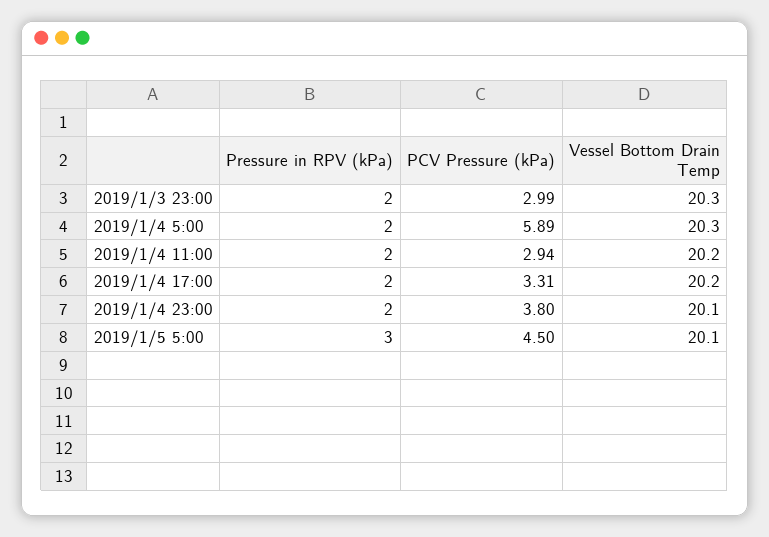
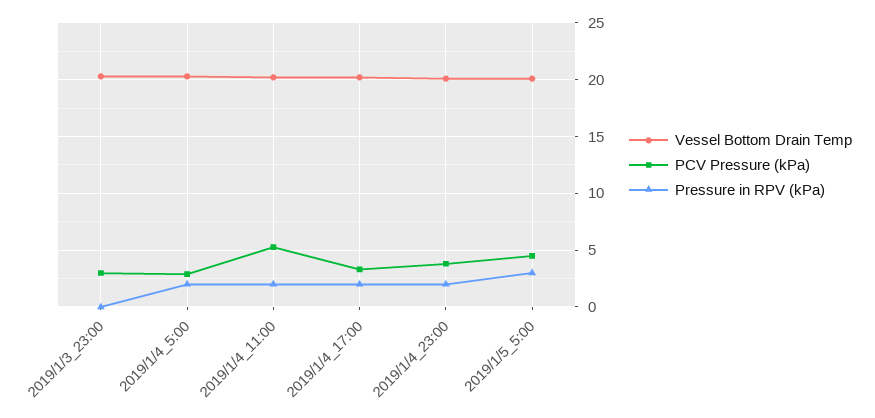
  {
    "Pressure in RPV (kPa)": {
-     "2019/1/3 23:00": 2,
+     "2019/1/3 23:00": 0,
      "2019/1/4 5:00": 2,
      "2019/1/4 11:00": 2,
      "2019/1/4 17:00": 2,
      "2019/1/4 23:00": 2,
      "2019/1/5 5:00": 3
    },
    "PCV Pressure (kPa)": {
      "2019/1/3 23:00": 2.99,
-     "2019/1/4 5:00": 5.89,
+     "2019/1/4 5:00": 3,
-     "2019/1/4 11:00": 2.94,
+     "2019/1/4 11:00": 5,
      "2019/1/4 17:00": 3.31,
      "2019/1/4 23:00": 3.8,
      "2019/1/5 5:00": 4.5
    },
    "Vessel Bottom Drain Temp": {
      "2019/1/3 23:00": 20.3,
      "2019/1/4 5:00": 20.3,
      "2019/1/4 11:00": 20.2,
      "2019/1/4 17:00": 20.2,
      "2019/1/4 23:00": 20.1,
      "2019/1/5 5:00": 20.1
    }
  }

